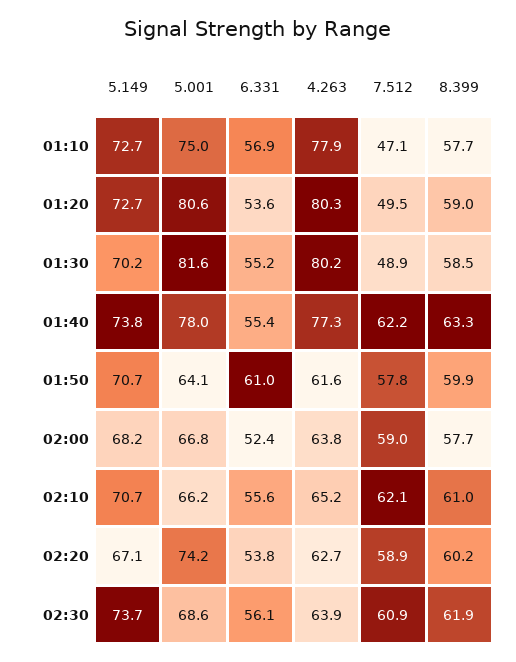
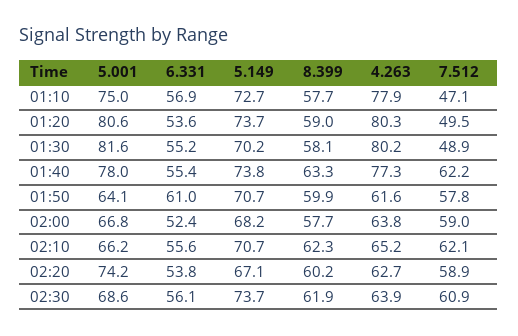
  {
    "5.149": {
      "01:10": 72.7,
-     "01:20": 72.7,
+     "01:20": 73.7,
      "01:30": 70.2,
      "01:40": 73.8,
      "01:50": 70.7,
      "02:00": 68.2,
      "02:10": 70.7,
      "02:20": 67.1,
      "02:30": 73.7
    },
    "5.001": {
      "01:10": 75,
      "01:20": 80.6,
      "01:30": 81.6,
      "01:40": 78,
      "01:50": 64.1,
      "02:00": 66.8,
      "02:10": 66.2,
      "02:20": 74.2,
      "02:30": 68.6
    },
    "6.331": {
      "01:10": 56.9,
      "01:20": 53.6,
      "01:30": 55.2,
      "01:40": 55.4,
      "01:50": 61,
      "02:00": 52.4,
      "02:10": 55.6,
      "02:20": 53.8,
      "02:30": 56.1
    },
    "4.263": {
      "01:10": 77.9,
      "01:20": 80.3,
      "01:30": 80.2,
      "01:40": 77.3,
      "01:50": 61.6,
      "02:00": 63.8,
      "02:10": 65.2,
      "02:20": 62.7,
      "02:30": 63.9
    },
    "7.512": {
      "01:10": 47.1,
      "01:20": 49.5,
      "01:30": 48.9,
      "01:40": 62.2,
      "01:50": 57.8,
      "02:00": 59,
      "02:10": 62.1,
      "02:20": 58.9,
      "02:30": 60.9
    },
    "8.399": {
      "01:10": 57.7,
      "01:20": 59,
-     "01:30": 58.5,
+     "01:30": 58.1,
      "01:40": 63.3,
      "01:50": 59.9,
      "02:00": 57.7,
-     "02:10": 61,
+     "02:10": 62.3,
      "02:20": 60.2,
      "02:30": 61.9
    }
  }

